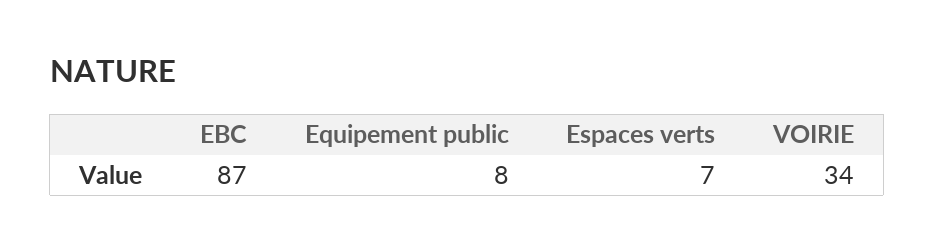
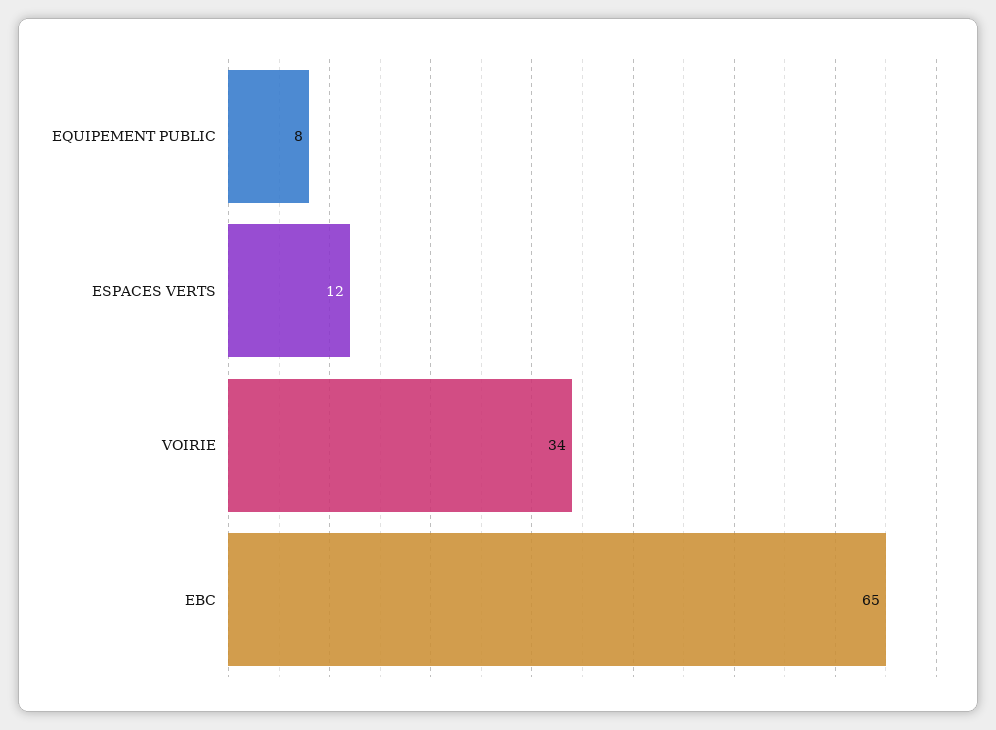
  {
-   "EBC": 87,
+   "EBC": 65,
    "Equipement public": 8,
-   "Espaces verts": 7,
+   "Espaces verts": 12,
    "VOIRIE": 34
  }

